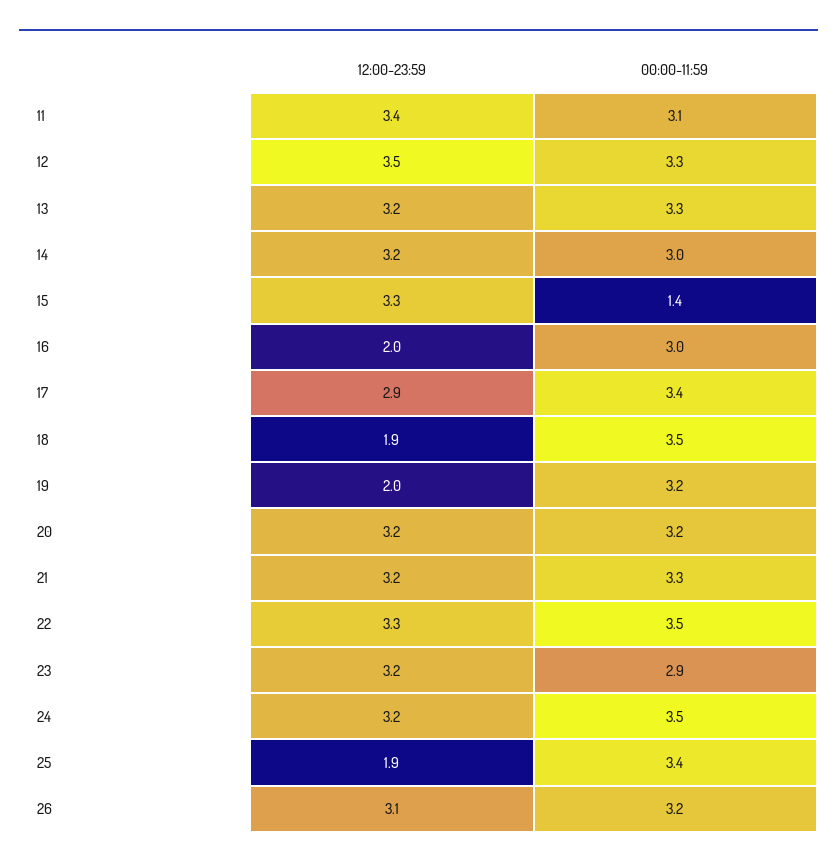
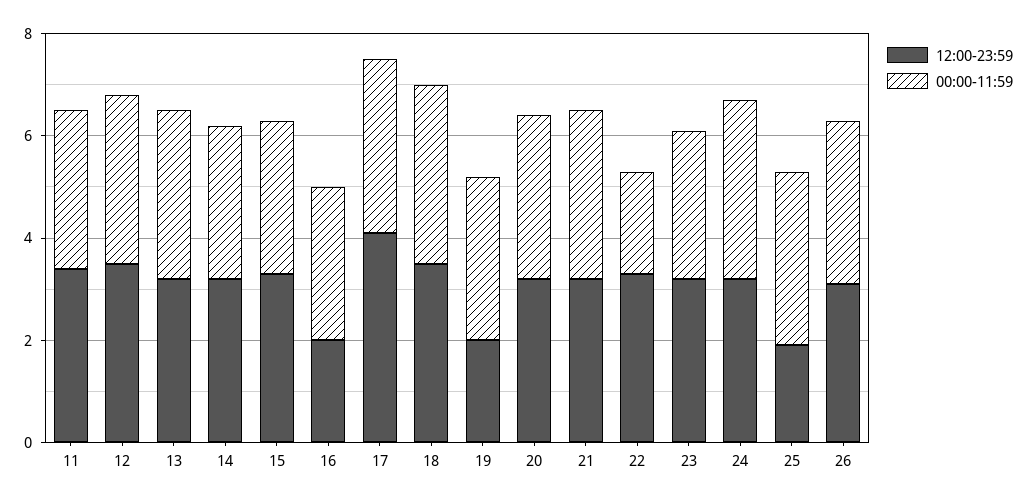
  {
    "12:00-23:59": {
      "11": 3.4,
      "12": 3.5,
      "13": 3.2,
      "14": 3.2,
      "15": 3.3,
      "16": 2,
-     "17": 2.9,
+     "17": 4,
-     "18": 1.9,
+     "18": 3.5,
      "19": 2,
      "20": 3.2,
      "21": 3.2,
      "22": 3.3,
      "23": 3.2,
      "24": 3.2,
      "25": 1.9,
      "26": 3.1
    },
    "00:00-11:59": {
      "11": 3.1,
      "12": 3.3,
      "13": 3.3,
      "14": 3,
-     "15": 1.4,
+     "15": 3,
      "16": 3,
      "17": 3.4,
      "18": 3.5,
      "19": 3.2,
      "20": 3.2,
      "21": 3.3,
-     "22": 3.5,
+     "22": 2,
      "23": 2.9,
      "24": 3.5,
      "25": 3.4,
      "26": 3.2
    }
  }

